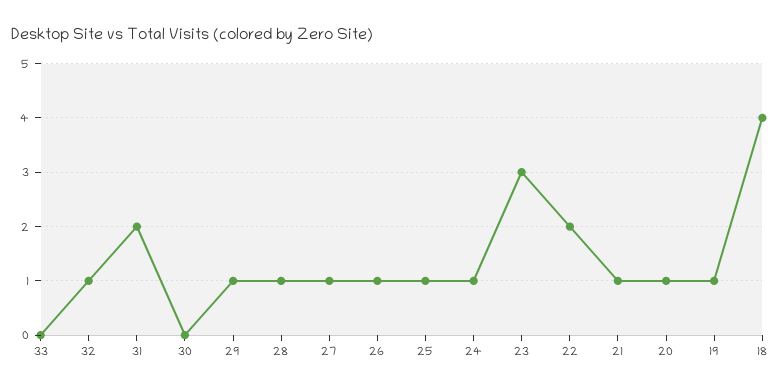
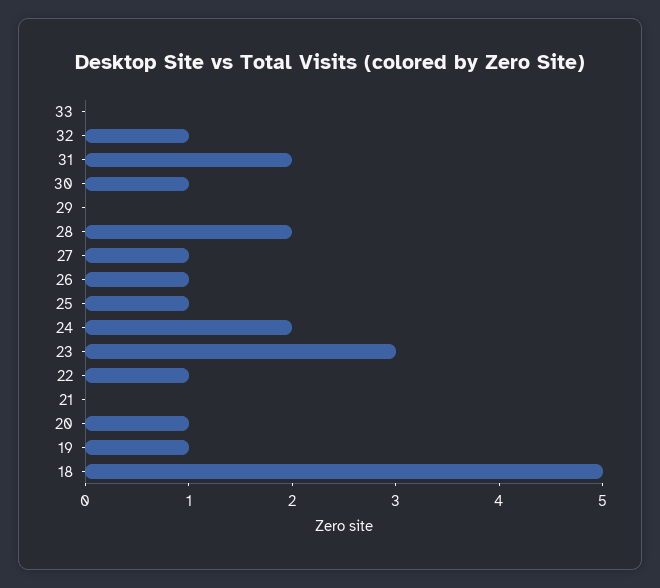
  {
    "33": 0,
    "32": 1,
    "31": 2,
-   "30": 0,
+   "30": 1,
-   "29": 1,
+   "29": 0,
-   "28": 1,
+   "28": 2,
    "27": 1,
    "26": 1,
    "25": 1,
-   "24": 1,
+   "24": 2,
    "23": 3,
-   "22": 2,
+   "22": 1,
-   "21": 1,
+   "21": 0,
    "20": 1,
    "19": 1,
-   "18": 4
+   "18": 5
  }

